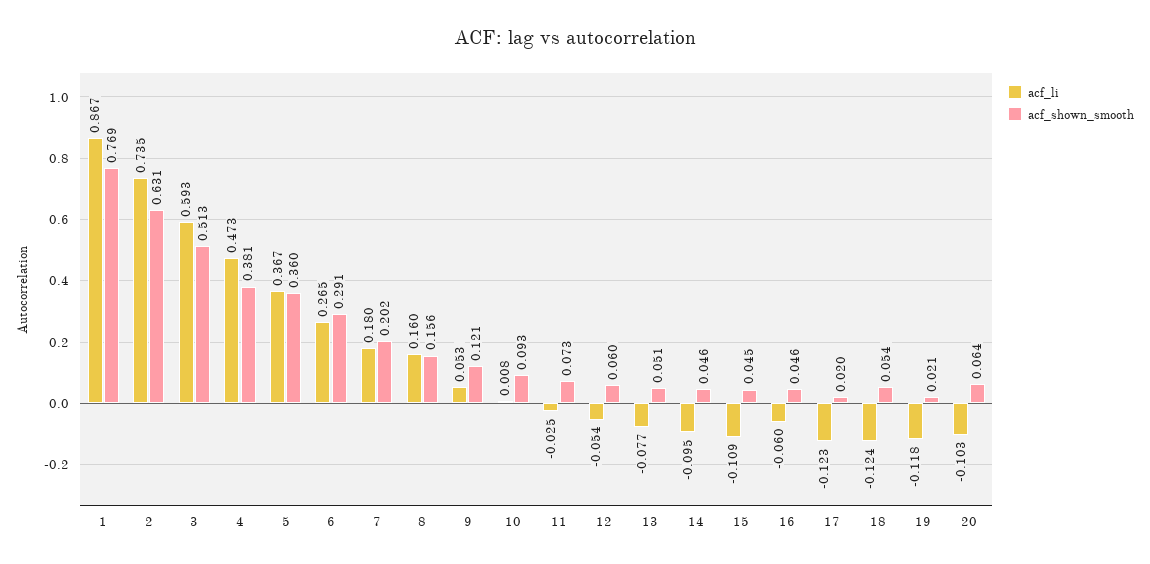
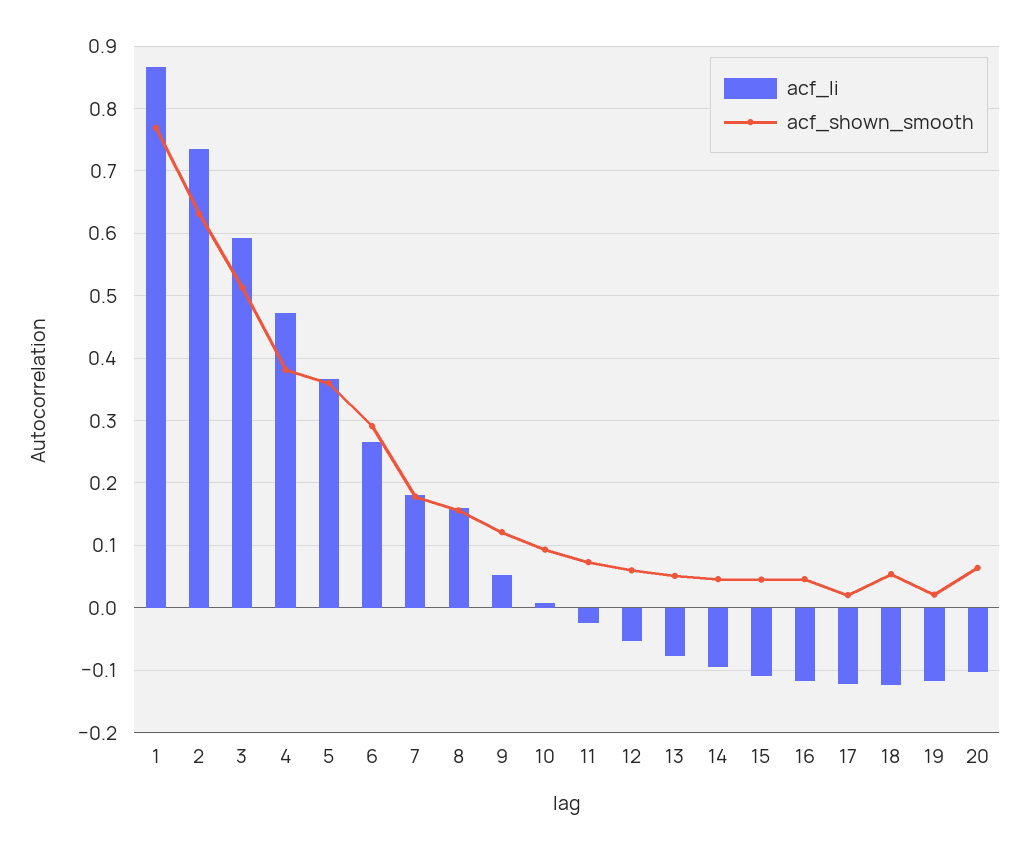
  {
    "acf_li": {
      "1": 0.867,
      "2": 0.735,
      "3": 0.593,
      "4": 0.473,
      "5": 0.367,
      "6": 0.265,
      "7": 0.18,
      "8": 0.16,
      "9": 0.053,
      "10": 0.008,
      "11": -0.025,
      "12": -0.054,
      "13": -0.077,
      "14": -0.095,
      "15": -0.109,
-     "16": -0.06,
+     "16": -0.12,
      "17": -0.123,
      "18": -0.124,
      "19": -0.118,
      "20": -0.103
    },
    "acf_shown_smooth": {
      "1": 0.769,
      "2": 0.631,
      "3": 0.513,
      "4": 0.381,
      "5": 0.36,
      "6": 0.291,
-     "7": 0.202,
+     "7": 0.18,
      "8": 0.156,
      "9": 0.121,
      "10": 0.093,
      "11": 0.073,
      "12": 0.06,
      "13": 0.051,
      "14": 0.046,
      "15": 0.045,
      "16": 0.046,
      "17": 0.02,
      "18": 0.054,
      "19": 0.021,
      "20": 0.064
    }
  }

